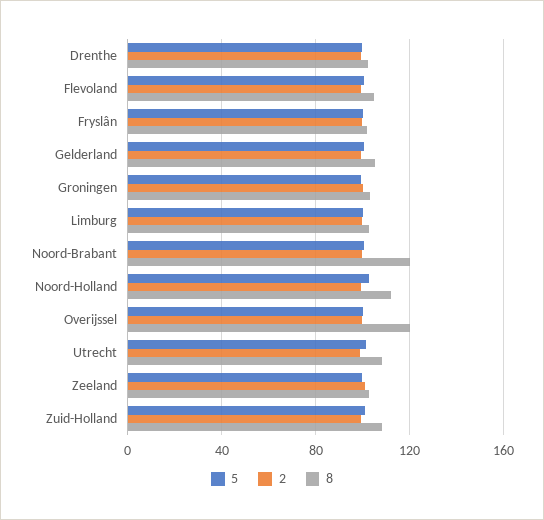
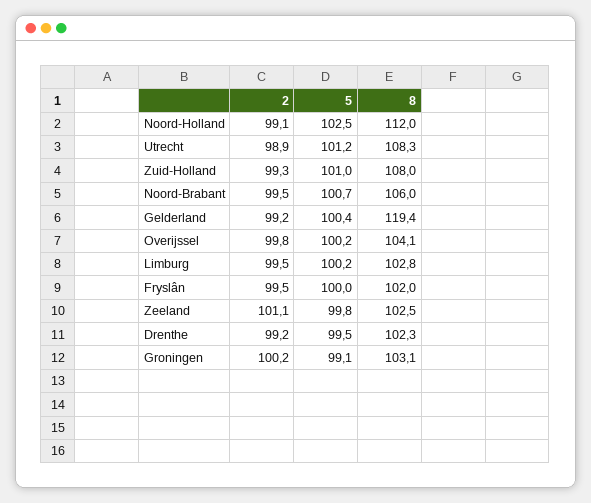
  {
    "5": {
      "Drenthe": 99.5,
-     "Flevoland": 100,
      "Fryslân": 100,
      "Gelderland": 100.4,
      "Groningen": 99.1,
      "Limburg": 100.2,
      "Noord-Brabant": 100.7,
      "Noord-Holland": 102.5,
      "Overijssel": 100.2,
      "Utrecht": 101.2,
      "Zeeland": 99.8,
      "Zuid-Holland": 101
    },
    "2": {
      "Drenthe": 99.2,
-     "Flevoland": 100,
      "Fryslân": 99.5,
      "Gelderland": 99.2,
      "Groningen": 100.2,
      "Limburg": 99.5,
      "Noord-Brabant": 99.5,
      "Noord-Holland": 99.1,
      "Overijssel": 99.8,
      "Utrecht": 98.9,
      "Zeeland": 101.1,
      "Zuid-Holland": 99.3
    },
    "8": {
      "Drenthe": 102.3,
-     "Flevoland": 105,
      "Fryslân": 102,
-     "Gelderland": 105,
+     "Gelderland": 119.4,
      "Groningen": 103.1,
      "Limburg": 102.8,
-     "Noord-Brabant": 120,
+     "Noord-Brabant": 106,
      "Noord-Holland": 112,
-     "Overijssel": 120,
+     "Overijssel": 104.1,
      "Utrecht": 108.3,
      "Zeeland": 102.5,
      "Zuid-Holland": 108
    }
  }

